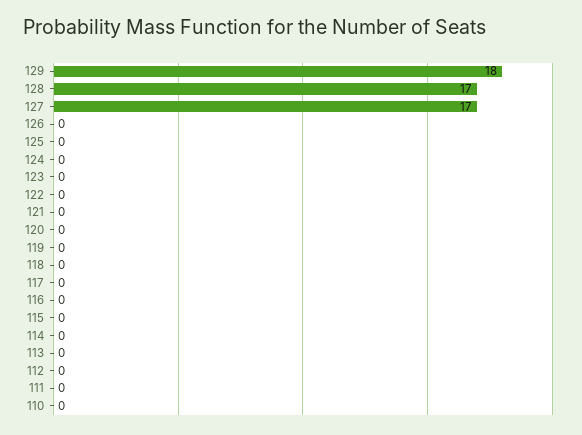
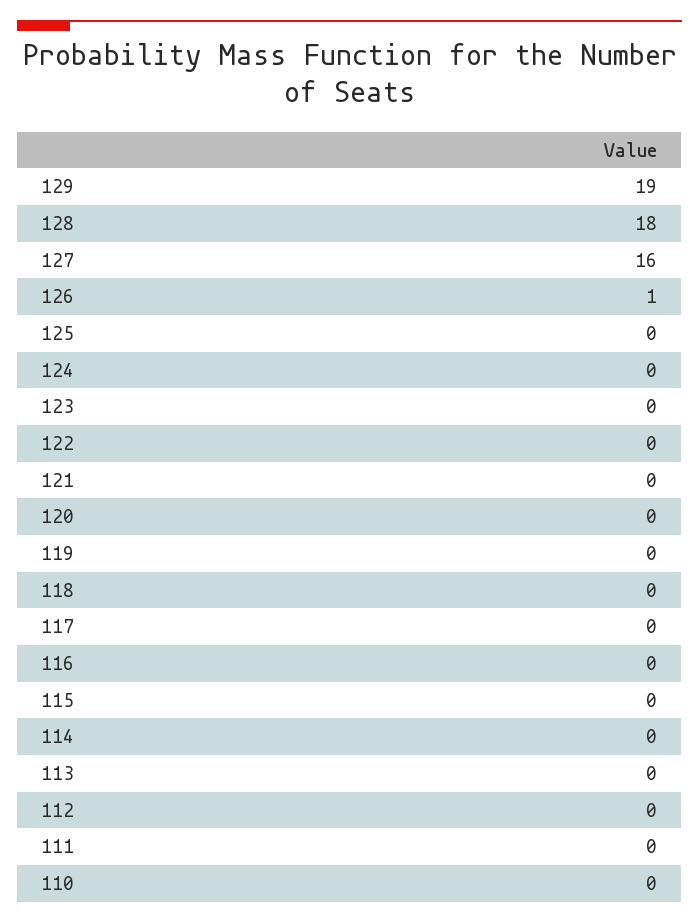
  {
-   "129": 18,
+   "129": 19,
-   "128": 17,
+   "128": 18,
-   "127": 17,
+   "127": 16,
-   "126": 0,
+   "126": 1,
    "125": 0,
    "124": 0,
    "123": 0,
    "122": 0,
    "121": 0,
    "120": 0,
    "119": 0,
    "118": 0,
    "117": 0,
    "116": 0,
    "115": 0,
    "114": 0,
    "113": 0,
    "112": 0,
    "111": 0,
    "110": 0
  }

